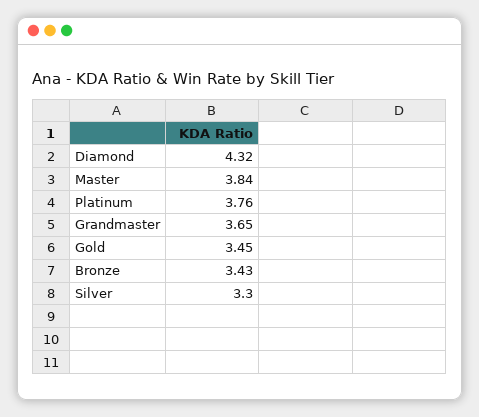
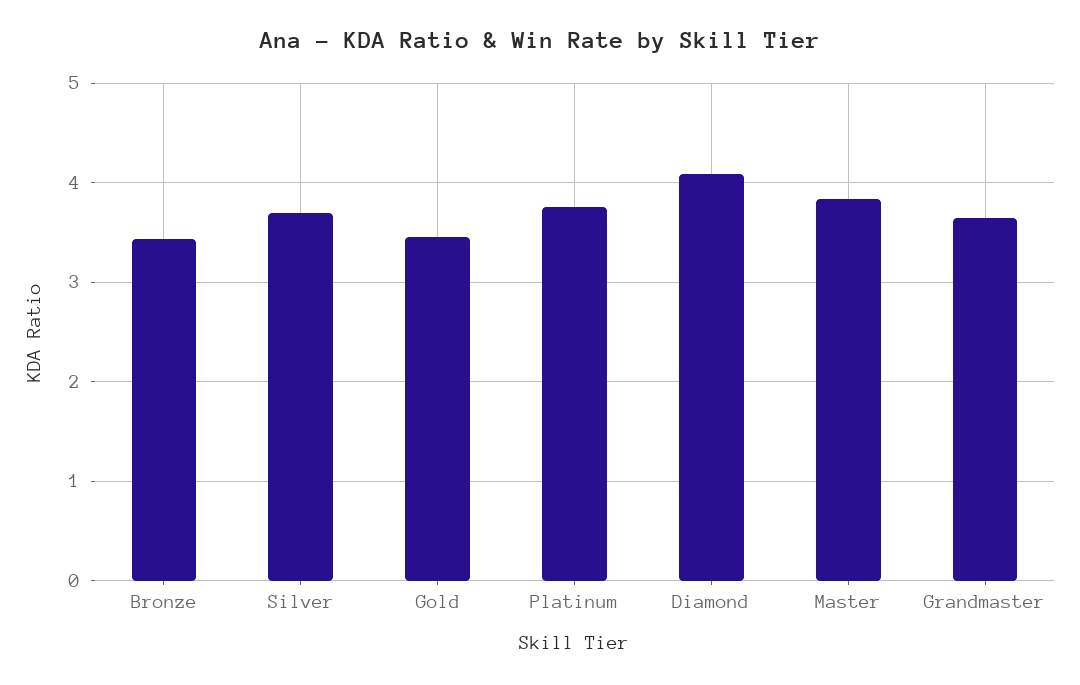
  {
-   "Diamond": 4.32,
+   "Diamond": 4.1,
    "Master": 3.84,
    "Platinum": 3.76,
    "Grandmaster": 3.65,
    "Gold": 3.45,
    "Bronze": 3.43,
-   "Silver": 3.3
+   "Silver": 3.7
  }

